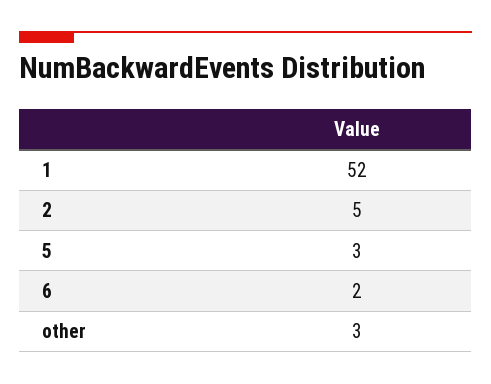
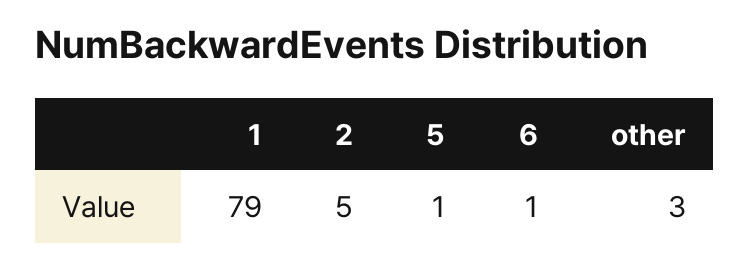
  {
-   "1": 52,
+   "1": 79,
    "2": 5,
-   "5": 3,
+   "5": 1,
-   "6": 2,
+   "6": 1,
    "other": 3
  }

